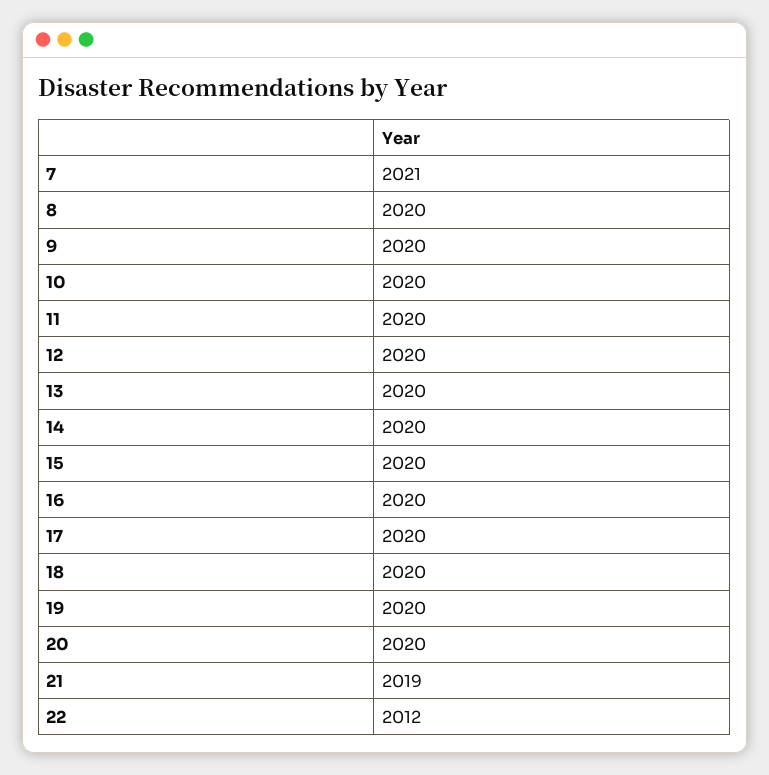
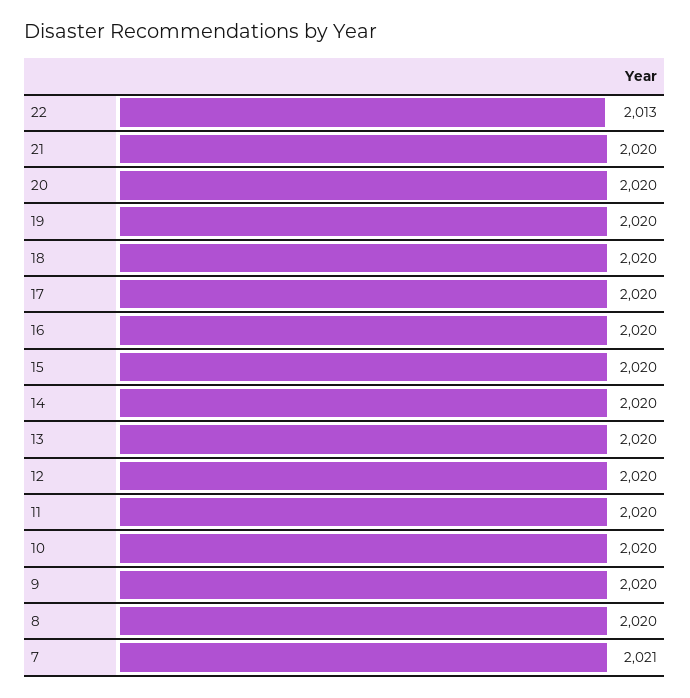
  {
    "7": 2021,
    "8": 2020,
    "9": 2020,
    "10": 2020,
    "11": 2020,
    "12": 2020,
    "13": 2020,
    "14": 2020,
    "15": 2020,
    "16": 2020,
    "17": 2020,
    "18": 2020,
    "19": 2020,
    "20": 2020,
-   "21": 2019,
+   "21": 2020,
-   "22": 2012
+   "22": 2013
  }

